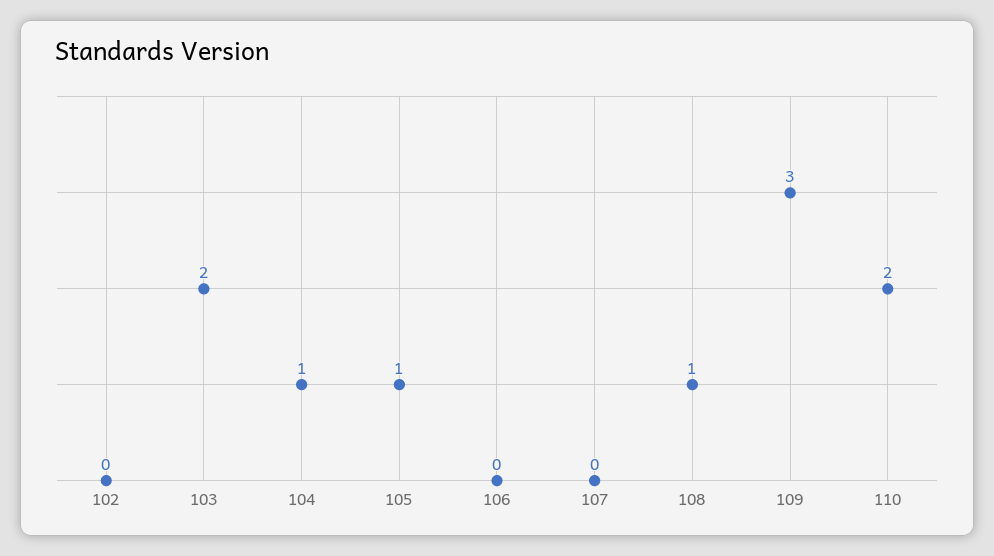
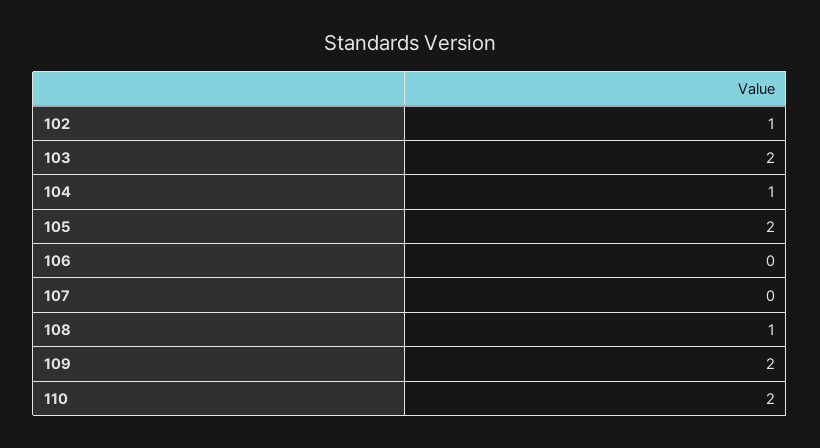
  {
-   "102": 0,
+   "102": 1,
    "103": 2,
    "104": 1,
-   "105": 1,
+   "105": 2,
    "106": 0,
    "107": 0,
    "108": 1,
-   "109": 3,
+   "109": 2,
    "110": 2
  }

